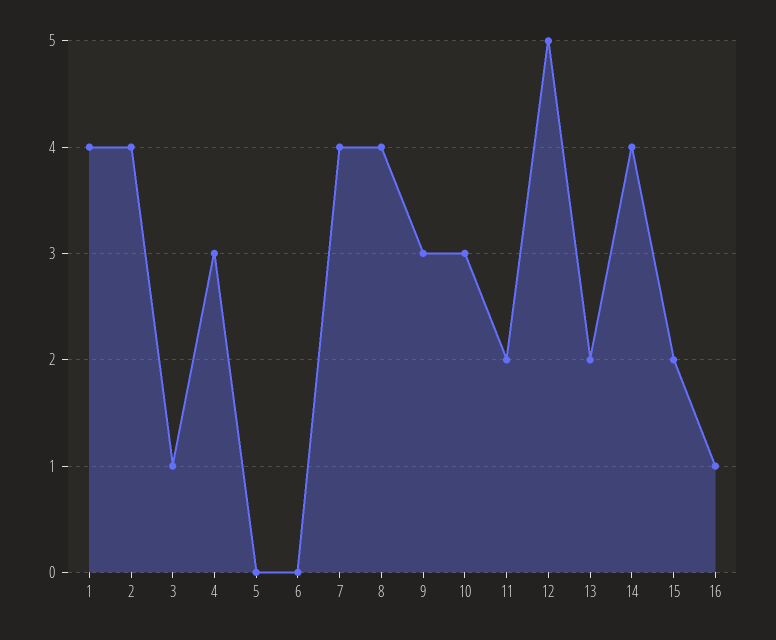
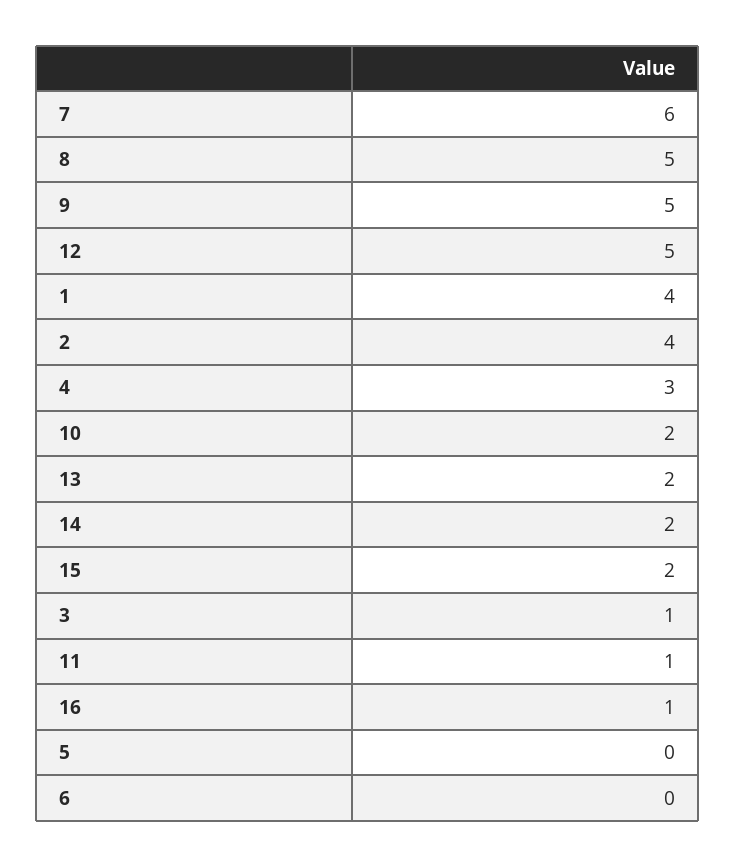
  {
    "1": 4,
    "2": 4,
    "3": 1,
    "4": 3,
    "5": 0,
    "6": 0,
-   "7": 4,
+   "7": 6,
-   "8": 4,
+   "8": 5,
-   "9": 3,
+   "9": 5,
-   "10": 3,
+   "10": 2,
-   "11": 2,
+   "11": 1,
    "12": 5,
    "13": 2,
-   "14": 4,
+   "14": 2,
    "15": 2,
    "16": 1
  }

